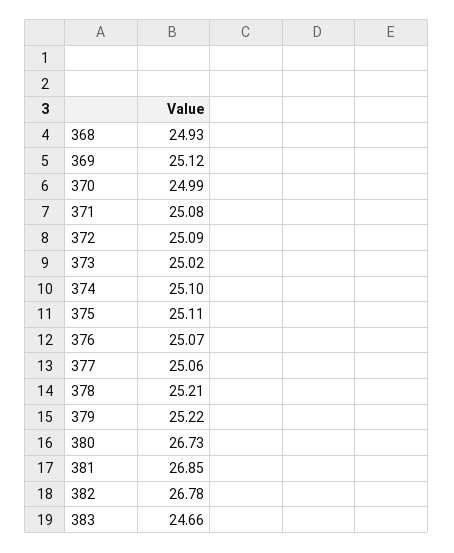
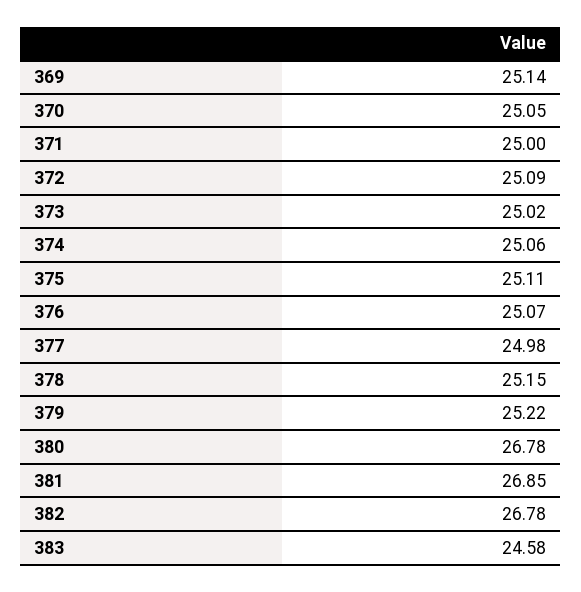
  {
-   "368": 24.93,
-   "369": 25.12,
+   "369": 25.14,
-   "370": 24.99,
+   "370": 25.05,
-   "371": 25.08,
+   "371": 25,
    "372": 25.09,
    "373": 25.02,
-   "374": 25.1,
+   "374": 25.06,
    "375": 25.11,
    "376": 25.07,
-   "377": 25.06,
+   "377": 24.98,
-   "378": 25.21,
+   "378": 25.15,
    "379": 25.22,
-   "380": 26.73,
+   "380": 26.78,
    "381": 26.85,
    "382": 26.78,
-   "383": 24.66
+   "383": 24.58
  }

